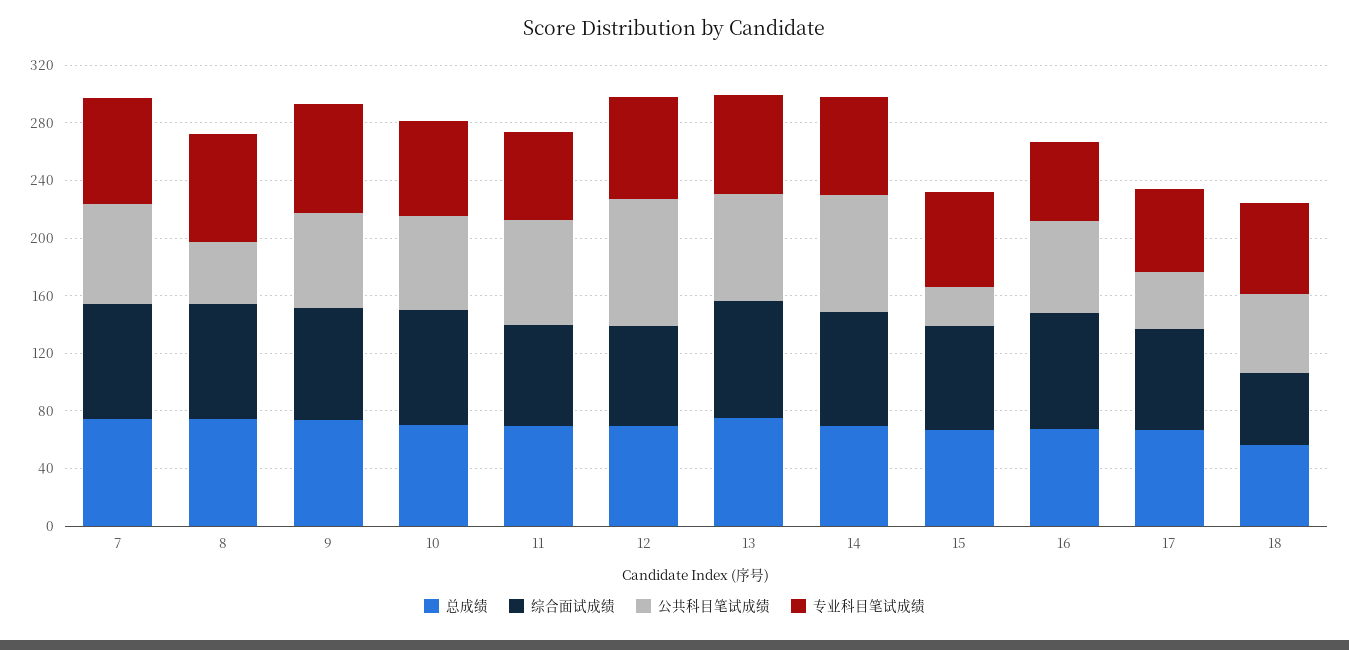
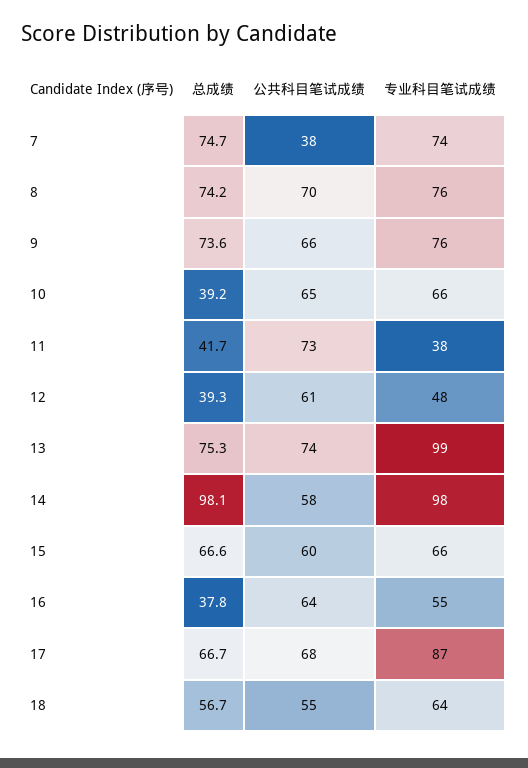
  {
    "总成绩": {
      "7": 74.7,
      "8": 74.2,
      "9": 73.6,
-     "10": 70,
+     "10": 39.2,
-     "11": 70,
+     "11": 41.7,
-     "12": 70,
+     "12": 39.3,
      "13": 75.3,
-     "14": 70,
+     "14": 98.1,
      "15": 66.6,
-     "16": 70,
+     "16": 37.8,
      "17": 66.7,
      "18": 56.7
    },
-   "综合面试成绩": {
-     "7": 80,
-     "8": 80,
-     "9": 80,
-     "10": 80,
-     "11": 70,
-     "12": 70,
-     "13": 80,
-     "14": 80,
-     "15": 70,
-     "16": 80,
-     "17": 70,
-     "18": 50
-   },
    "公共科目笔试成绩": {
-     "7": 70,
+     "7": 38,
-     "8": 40,
+     "8": 70,
      "9": 66,
      "10": 65,
      "11": 73,
-     "12": 90,
+     "12": 61,
      "13": 74,
-     "14": 80,
+     "14": 58,
-     "15": 30,
+     "15": 60,
      "16": 64,
-     "17": 40,
+     "17": 68,
      "18": 55
    },
    "专业科目笔试成绩": {
      "7": 74,
      "8": 76,
      "9": 76,
      "10": 66,
-     "11": 60,
+     "11": 38,
-     "12": 70,
+     "12": 48,
-     "13": 70,
+     "13": 99,
-     "14": 70,
+     "14": 98,
      "15": 66,
      "16": 55,
-     "17": 60,
+     "17": 87,
      "18": 64
    }
  }

